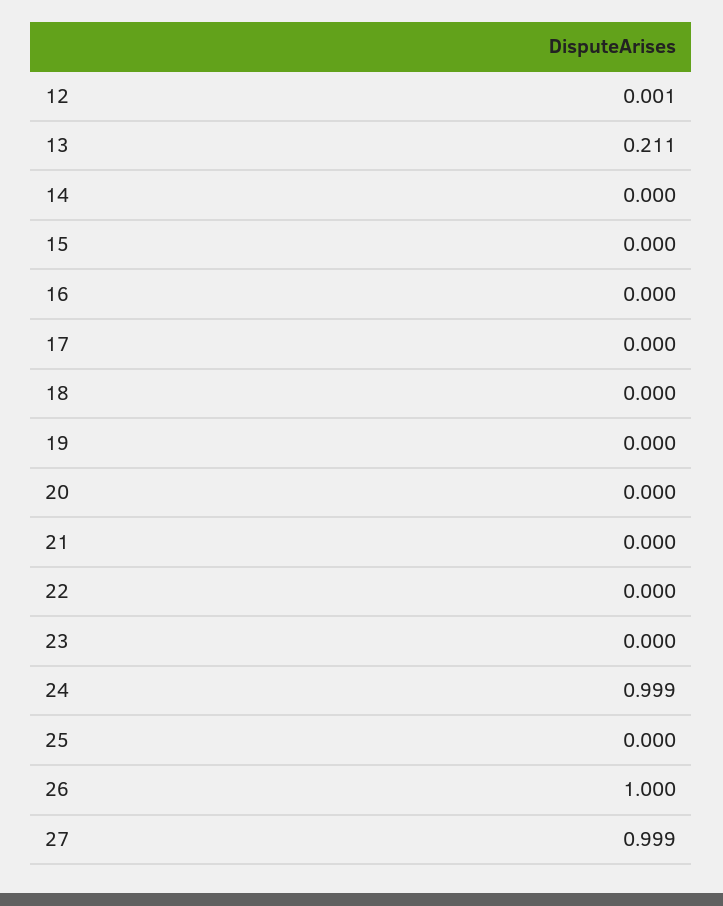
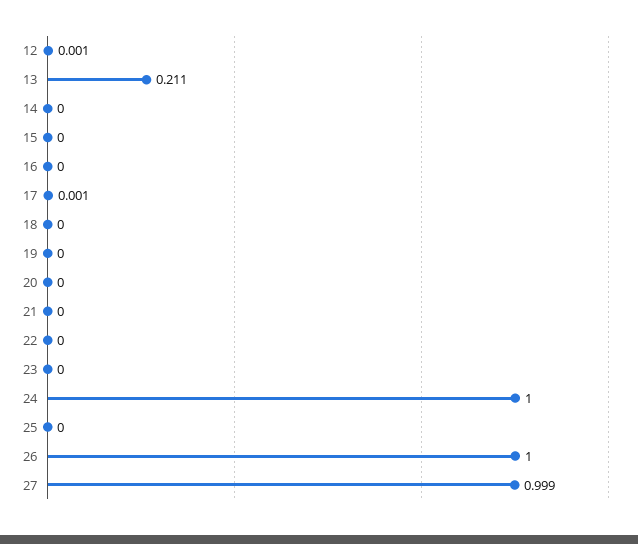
  {
    "12": 0.001,
    "13": 0.211,
    "14": 0,
    "15": 0,
    "16": 0,
-   "17": 0,
+   "17": 0.001,
    "18": 0,
    "19": 0,
    "20": 0,
    "21": 0,
    "22": 0,
    "23": 0,
-   "24": 0.999,
+   "24": 1,
    "25": 0,
    "26": 1,
    "27": 0.999
  }

